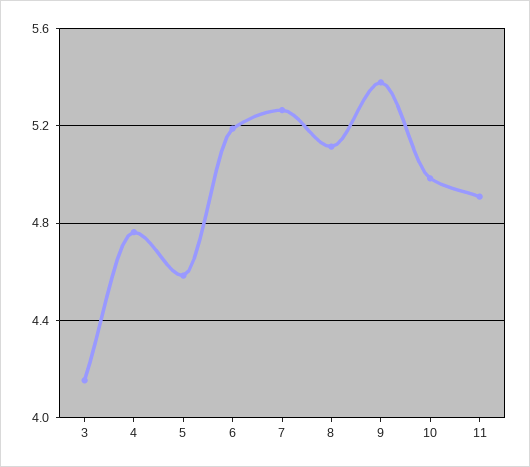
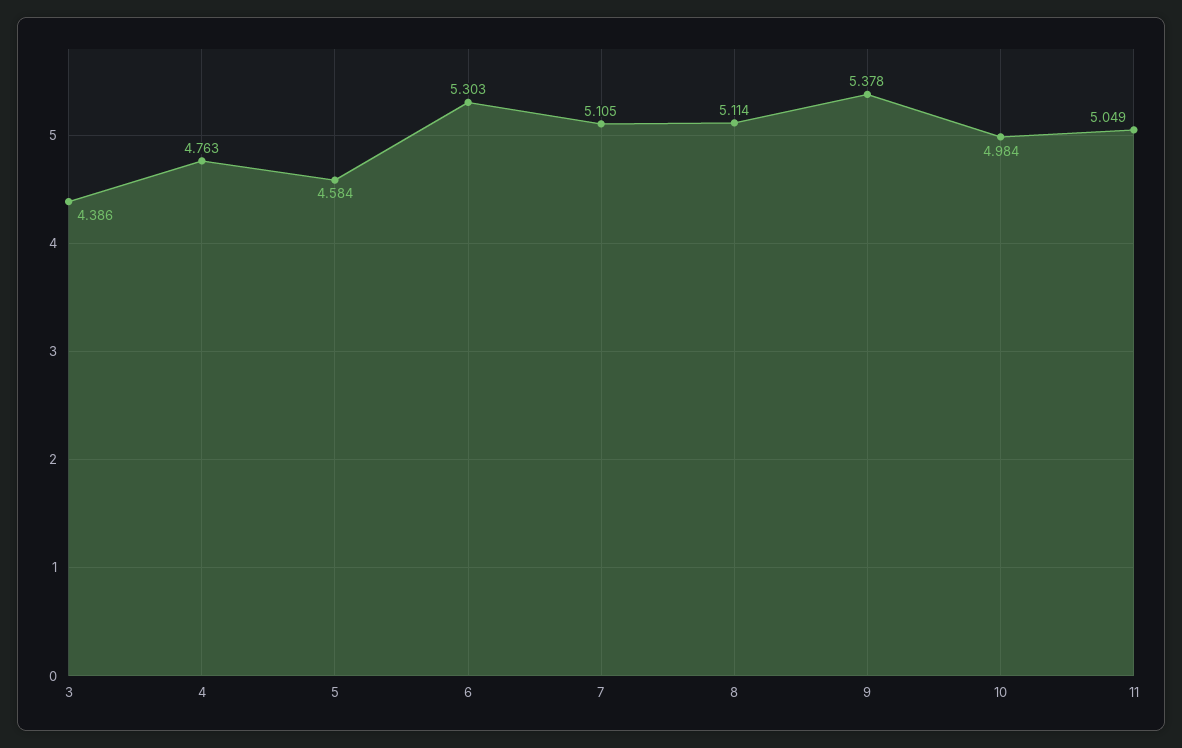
  {
-   "3": 4.15,
+   "3": 4.386,
    "4": 4.763,
    "5": 4.584,
-   "6": 5.2,
+   "6": 5.303,
-   "7": 5.25,
+   "7": 5.105,
    "8": 5.114,
    "9": 5.378,
    "10": 4.984,
-   "11": 4.9
+   "11": 5.049
  }

